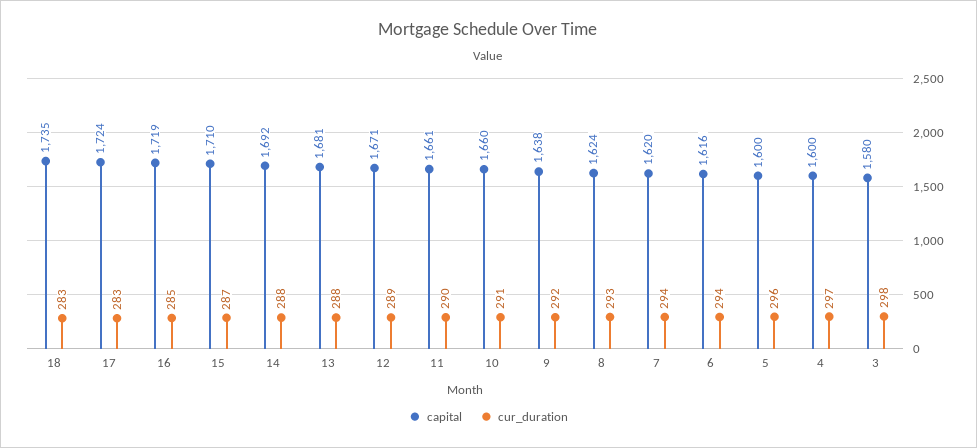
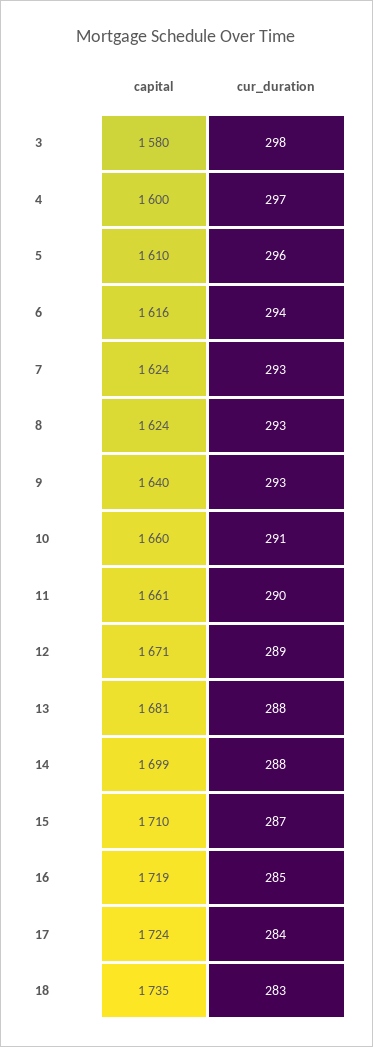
  {
    "capital": {
      "18": 1735,
      "17": 1724,
      "16": 1719,
      "15": 1710,
-     "14": 1692,
+     "14": 1699,
      "13": 1681,
      "12": 1671,
      "11": 1661,
      "10": 1660,
-     "9": 1638,
+     "9": 1640,
      "8": 1624,
-     "7": 1620,
+     "7": 1624,
      "6": 1616,
-     "5": 1600,
+     "5": 1610,
      "4": 1600,
      "3": 1580
    },
    "cur_duration": {
      "18": 283,
-     "17": 283,
+     "17": 284,
      "16": 285,
      "15": 287,
      "14": 288,
      "13": 288,
      "12": 289,
      "11": 290,
      "10": 291,
-     "9": 292,
+     "9": 293,
      "8": 293,
-     "7": 294,
+     "7": 293,
      "6": 294,
      "5": 296,
      "4": 297,
      "3": 298
    }
  }

